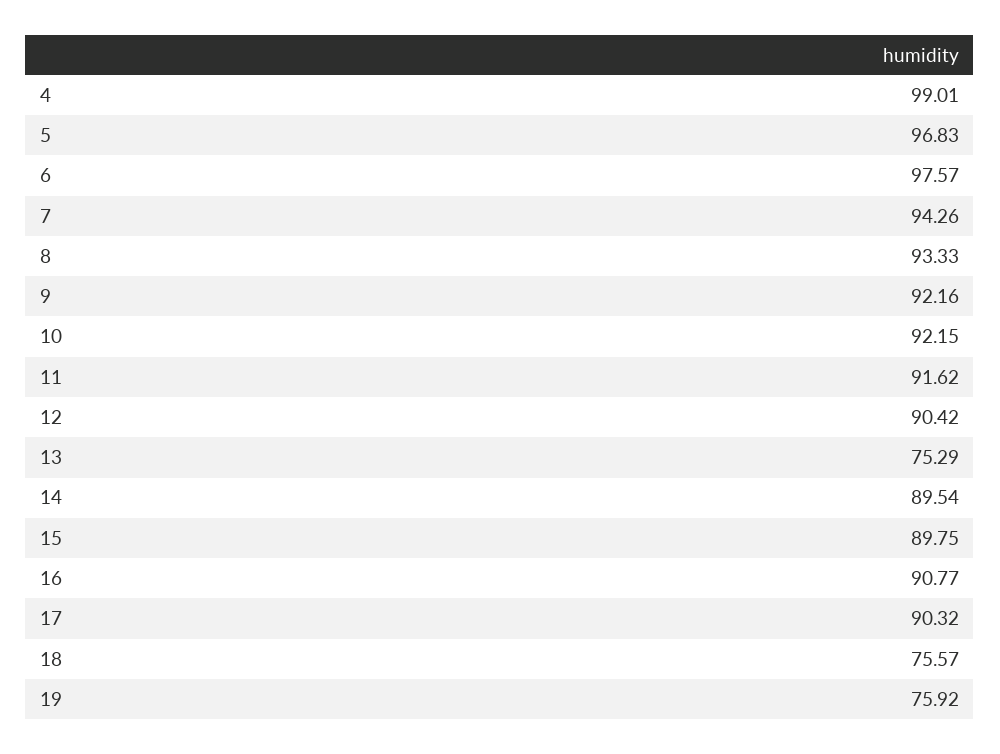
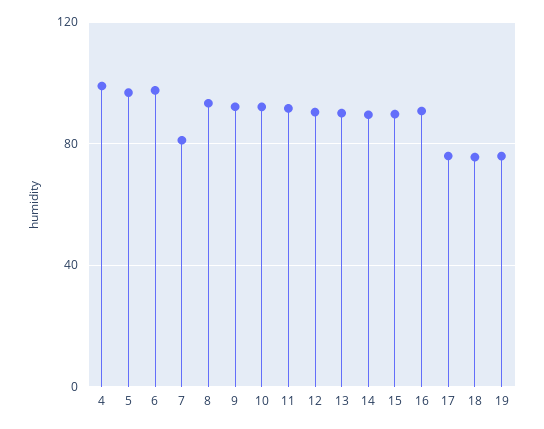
  {
    "4": 99.01,
    "5": 96.83,
    "6": 97.57,
-   "7": 94.26,
+   "7": 80,
    "8": 93.33,
    "9": 92.16,
    "10": 92.15,
    "11": 91.62,
    "12": 90.42,
-   "13": 75.29,
+   "13": 90,
    "14": 89.54,
    "15": 89.75,
    "16": 90.77,
-   "17": 90.32,
+   "17": 75,
    "18": 75.57,
    "19": 75.92
  }

